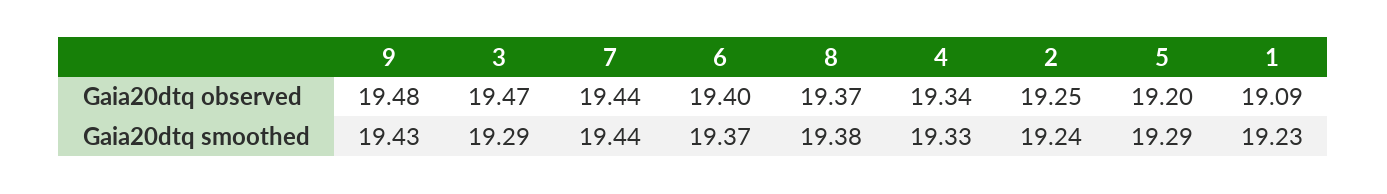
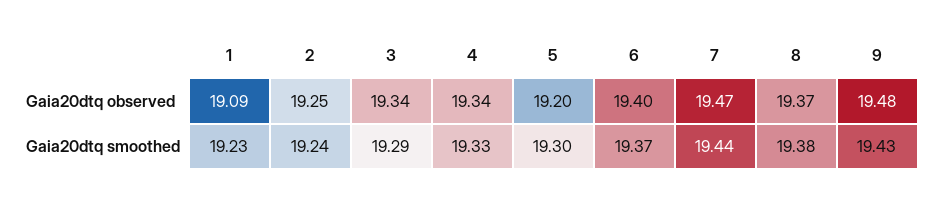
  {
    "9": {
      "Gaia20dtq observed": 19.48,
      "Gaia20dtq smoothed": 19.43
    },
    "3": {
-     "Gaia20dtq observed": 19.47,
+     "Gaia20dtq observed": 19.34,
      "Gaia20dtq smoothed": 19.29
    },
    "7": {
-     "Gaia20dtq observed": 19.44,
+     "Gaia20dtq observed": 19.47,
      "Gaia20dtq smoothed": 19.44
    },
    "6": {
      "Gaia20dtq observed": 19.4,
      "Gaia20dtq smoothed": 19.37
    },
    "8": {
      "Gaia20dtq observed": 19.37,
      "Gaia20dtq smoothed": 19.38
    },
    "4": {
      "Gaia20dtq observed": 19.34,
      "Gaia20dtq smoothed": 19.33
    },
    "2": {
      "Gaia20dtq observed": 19.25,
      "Gaia20dtq smoothed": 19.24
    },
    "5": {
      "Gaia20dtq observed": 19.2,
-     "Gaia20dtq smoothed": 19.29
+     "Gaia20dtq smoothed": 19.3
    },
    "1": {
      "Gaia20dtq observed": 19.09,
      "Gaia20dtq smoothed": 19.23
    }
  }

